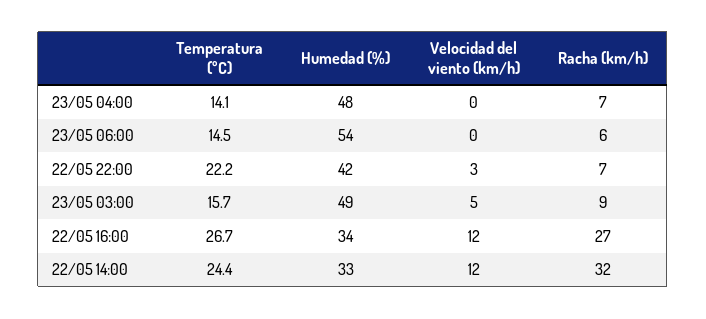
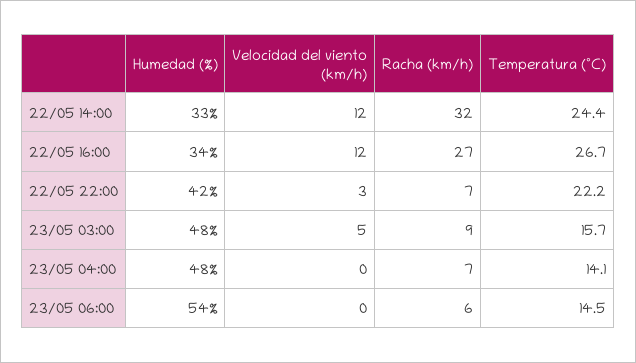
  {
    "Temperatura (ºC)": {
      "23/05 04:00": 14.1,
      "23/05 06:00": 14.5,
      "22/05 22:00": 22.2,
      "23/05 03:00": 15.7,
      "22/05 16:00": 26.7,
      "22/05 14:00": 24.4
    },
    "Humedad (%)": {
      "23/05 04:00": 48,
      "23/05 06:00": 54,
      "22/05 22:00": 42,
-     "23/05 03:00": 49,
+     "23/05 03:00": 48,
      "22/05 16:00": 34,
      "22/05 14:00": 33
    },
    "Velocidad del viento (km/h)": {
      "23/05 04:00": 0,
      "23/05 06:00": 0,
      "22/05 22:00": 3,
      "23/05 03:00": 5,
      "22/05 16:00": 12,
      "22/05 14:00": 12
    },
    "Racha (km/h)": {
      "23/05 04:00": 7,
      "23/05 06:00": 6,
      "22/05 22:00": 7,
      "23/05 03:00": 9,
      "22/05 16:00": 27,
      "22/05 14:00": 32
    }
  }

